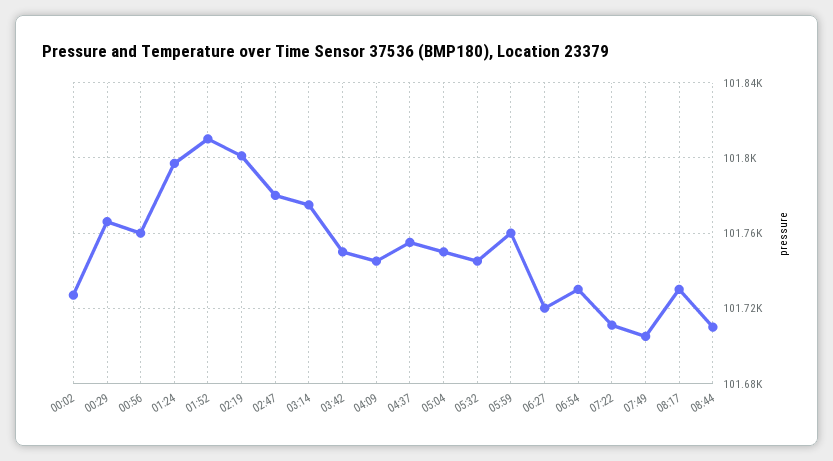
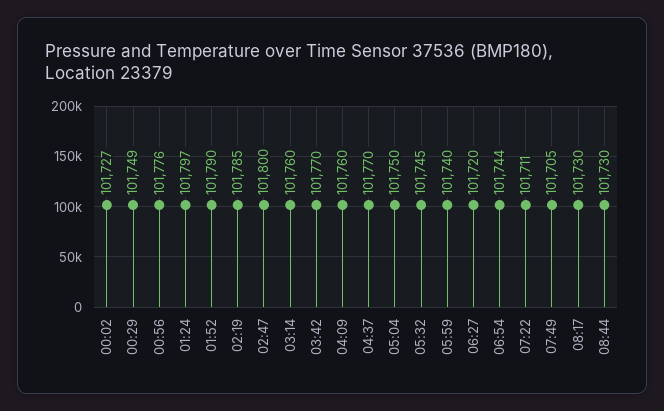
  {
    "00:02": 101727,
-   "00:29": 101765,
+   "00:29": 101749,
-   "00:56": 101760,
+   "00:56": 101776,
    "01:24": 101797,
-   "01:52": 101810,
+   "01:52": 101790,
-   "02:19": 101800,
+   "02:19": 101785,
-   "02:47": 101780,
+   "02:47": 101800,
-   "03:14": 101775,
+   "03:14": 101760,
-   "03:42": 101750,
+   "03:42": 101770,
-   "04:09": 101745,
+   "04:09": 101760,
-   "04:37": 101755,
+   "04:37": 101770,
    "05:04": 101750,
    "05:32": 101745,
-   "05:59": 101760,
+   "05:59": 101740,
    "06:27": 101720,
-   "06:54": 101730,
+   "06:54": 101744,
    "07:22": 101711,
    "07:49": 101705,
    "08:17": 101730,
-   "08:44": 101710
+   "08:44": 101730
  }

